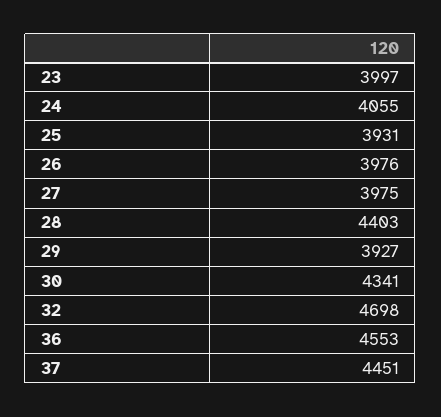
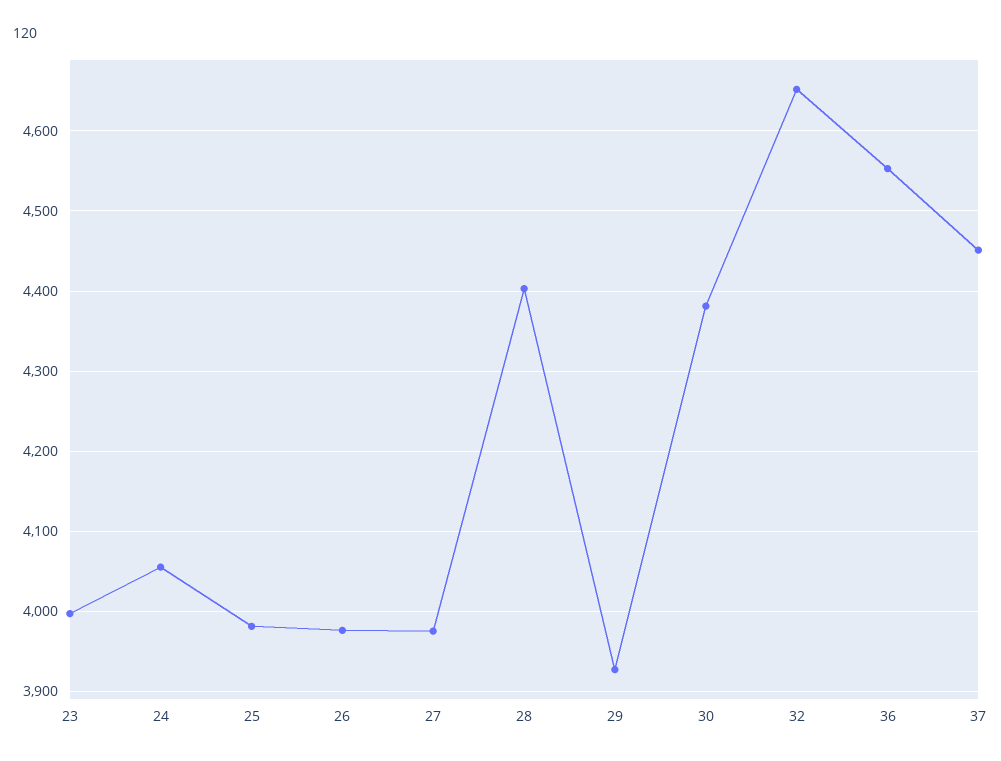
  {
    "23": 3997,
    "24": 4055,
-   "25": 3931,
+   "25": 3980,
    "26": 3976,
    "27": 3975,
    "28": 4403,
    "29": 3927,
-   "30": 4341,
+   "30": 4380,
-   "32": 4698,
+   "32": 4650,
    "36": 4553,
    "37": 4451
  }

